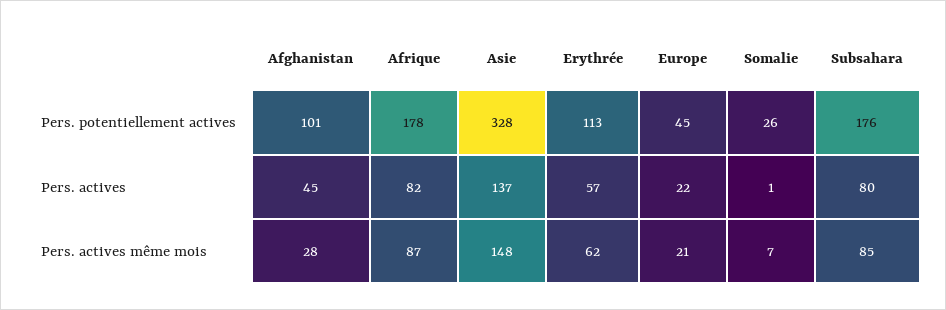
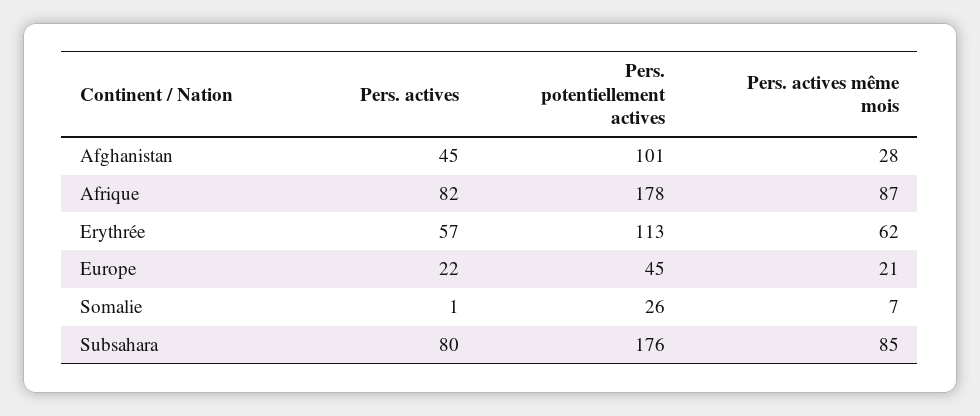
  {
    "Afghanistan": {
      "Pers. potentiellement actives": 101,
      "Pers. actives": 45,
      "Pers. actives même mois": 28
    },
    "Afrique": {
      "Pers. potentiellement actives": 178,
      "Pers. actives": 82,
      "Pers. actives même mois": 87
    },
-   "Asie": {
-     "Pers. potentiellement actives": 328,
-     "Pers. actives": 137,
-     "Pers. actives même mois": 148
-   },
    "Erythrée": {
      "Pers. potentiellement actives": 113,
      "Pers. actives": 57,
      "Pers. actives même mois": 62
    },
    "Europe": {
      "Pers. potentiellement actives": 45,
      "Pers. actives": 22,
      "Pers. actives même mois": 21
    },
    "Somalie": {
      "Pers. potentiellement actives": 26,
      "Pers. actives": 1,
      "Pers. actives même mois": 7
    },
    "Subsahara": {
      "Pers. potentiellement actives": 176,
      "Pers. actives": 80,
      "Pers. actives même mois": 85
    }
  }

